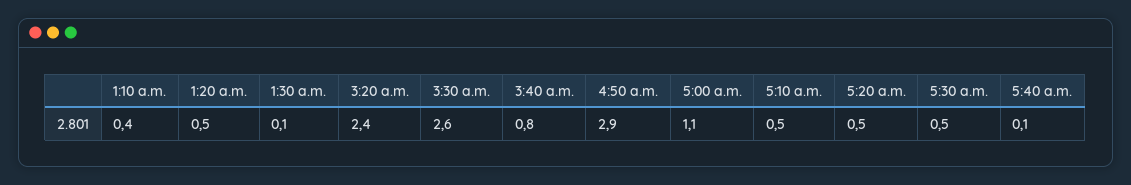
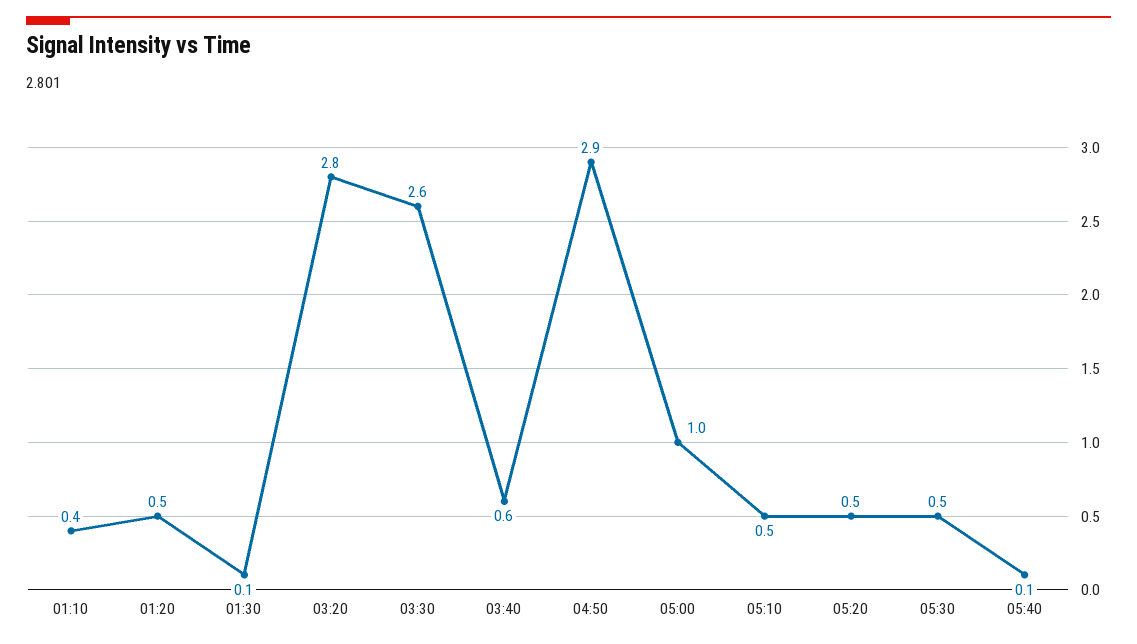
  {
    "1:10 a.m.": 0.4,
    "1:20 a.m.": 0.5,
    "1:30 a.m.": 0.1,
-   "3:20 a.m.": 2.4,
+   "3:20 a.m.": 2.8,
    "3:30 a.m.": 2.6,
-   "3:40 a.m.": 0.8,
+   "3:40 a.m.": 0.6,
    "4:50 a.m.": 2.9,
-   "5:00 a.m.": 1.1,
+   "5:00 a.m.": 1,
    "5:10 a.m.": 0.5,
    "5:20 a.m.": 0.5,
    "5:30 a.m.": 0.5,
    "5:40 a.m.": 0.1
  }

